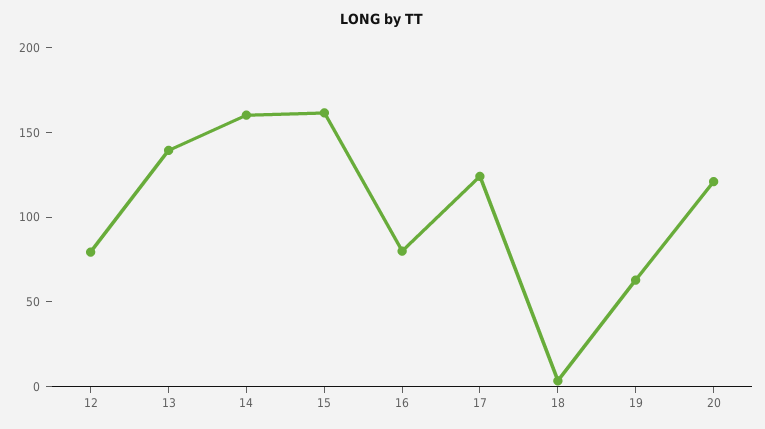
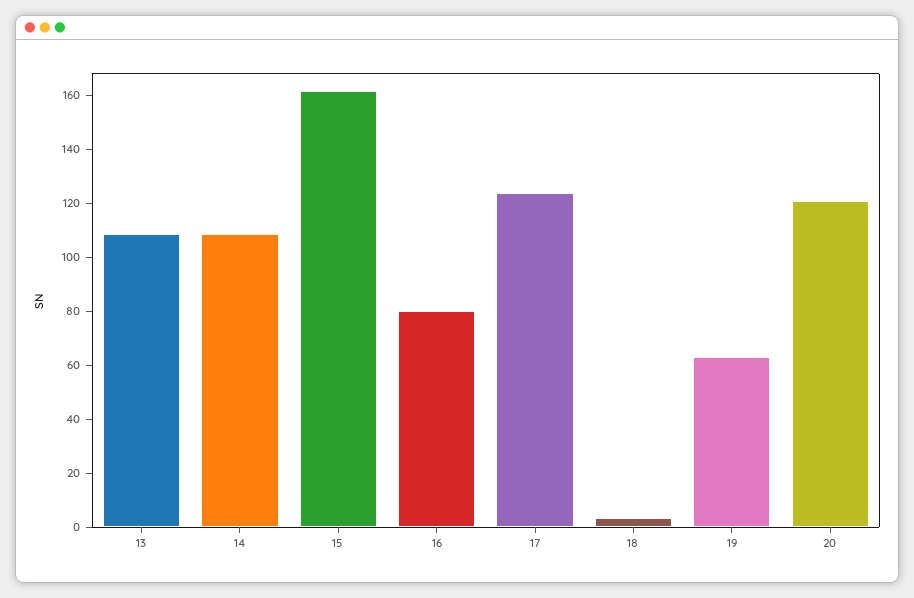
  {
-   "12": 80,
-   "13": 140,
+   "13": 110,
-   "14": 160,
+   "14": 110,
    "15": 160,
    "16": 80,
    "17": 125,
    "18": 5,
    "19": 65,
    "20": 120
  }

